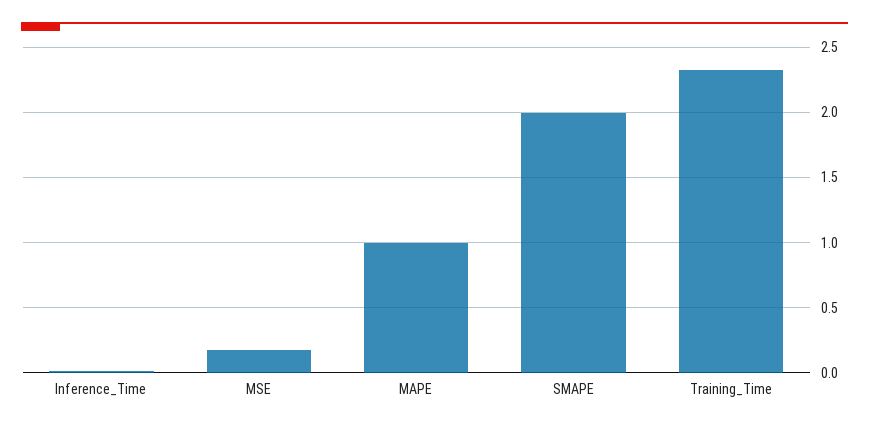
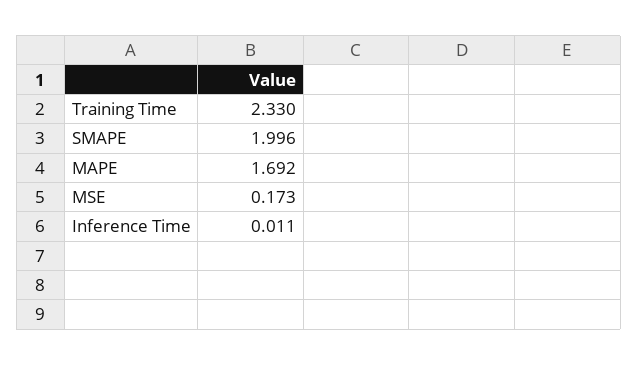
  {
    "Inference_Time": 0.011,
    "MSE": 0.173,
-   "MAPE": 1,
+   "MAPE": 1.692,
    "SMAPE": 1.996,
    "Training_Time": 2.33
  }

